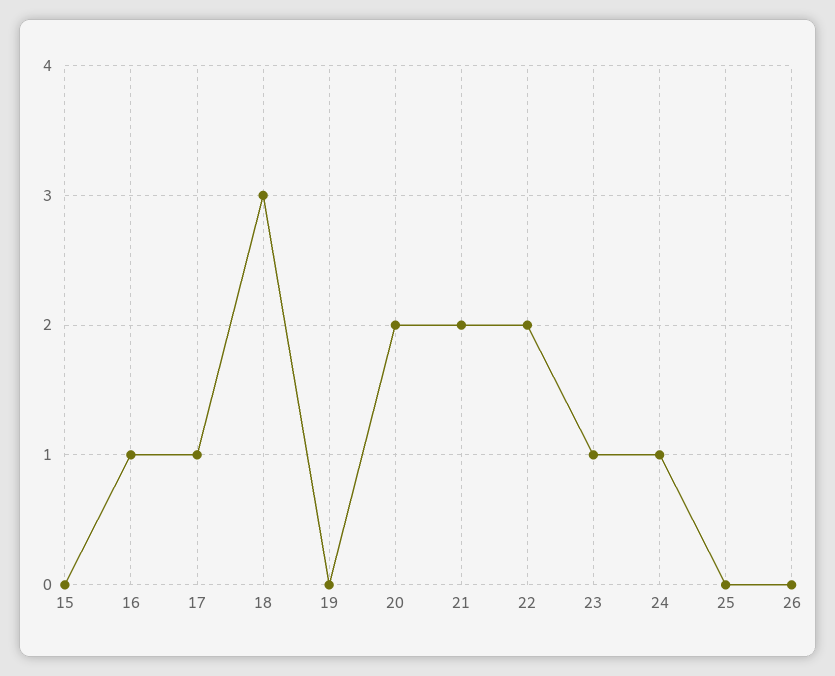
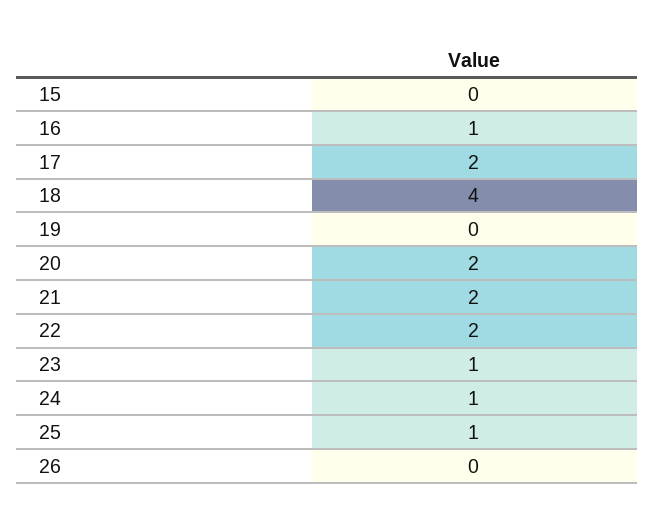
  {
    "15": 0,
    "16": 1,
-   "17": 1,
+   "17": 2,
-   "18": 3,
+   "18": 4,
    "19": 0,
    "20": 2,
    "21": 2,
    "22": 2,
    "23": 1,
    "24": 1,
-   "25": 0,
+   "25": 1,
    "26": 0
  }

